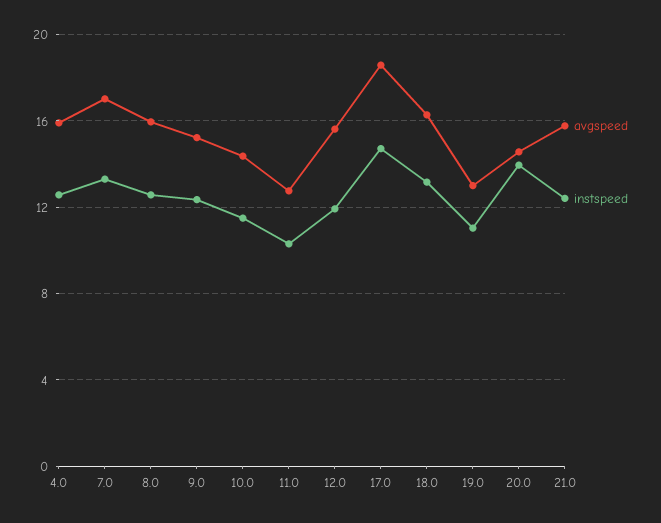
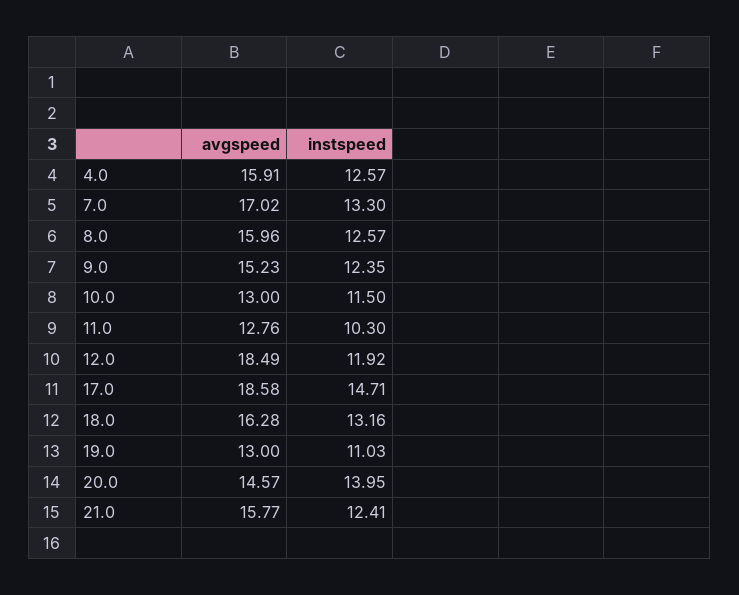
  {
    "avgspeed": {
      "4.0": 15.91,
      "7.0": 17.02,
      "8.0": 15.96,
      "9.0": 15.23,
-     "10.0": 14.5,
+     "10.0": 13,
      "11.0": 12.76,
-     "12.0": 15.5,
+     "12.0": 18.49,
      "17.0": 18.58,
      "18.0": 16.28,
      "19.0": 13,
      "20.0": 14.57,
      "21.0": 15.77
    },
    "instspeed": {
      "4.0": 12.57,
      "7.0": 13.3,
      "8.0": 12.57,
      "9.0": 12.35,
      "10.0": 11.5,
      "11.0": 10.3,
      "12.0": 11.92,
      "17.0": 14.71,
      "18.0": 13.16,
      "19.0": 11.03,
      "20.0": 13.95,
      "21.0": 12.41
    }
  }

